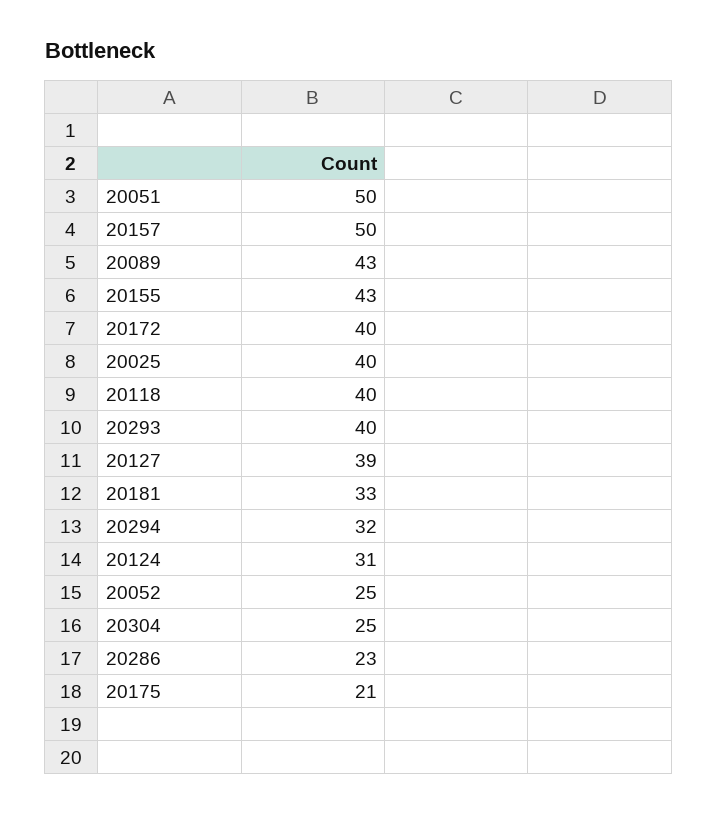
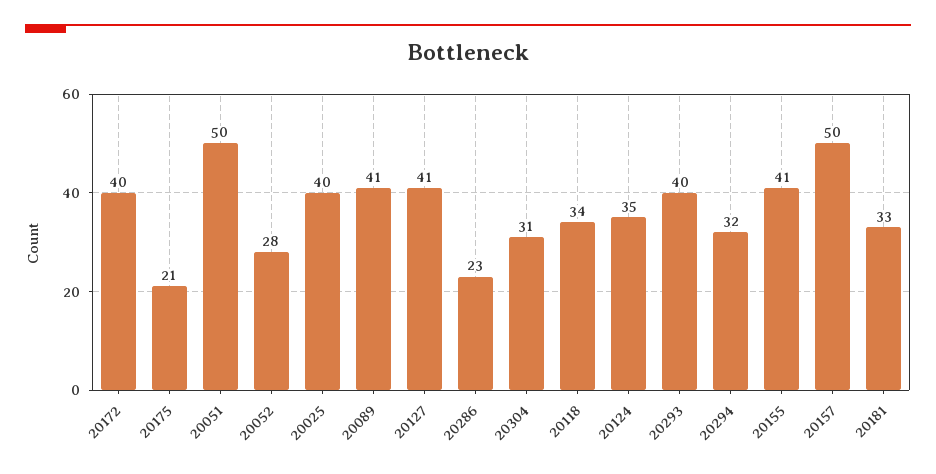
  {
    "20051": 50,
    "20157": 50,
-   "20089": 43,
+   "20089": 41,
-   "20155": 43,
+   "20155": 41,
    "20172": 40,
    "20025": 40,
-   "20118": 40,
+   "20118": 34,
    "20293": 40,
-   "20127": 39,
+   "20127": 41,
    "20181": 33,
    "20294": 32,
-   "20124": 31,
+   "20124": 35,
-   "20052": 25,
+   "20052": 28,
-   "20304": 25,
+   "20304": 31,
    "20286": 23,
    "20175": 21
  }

